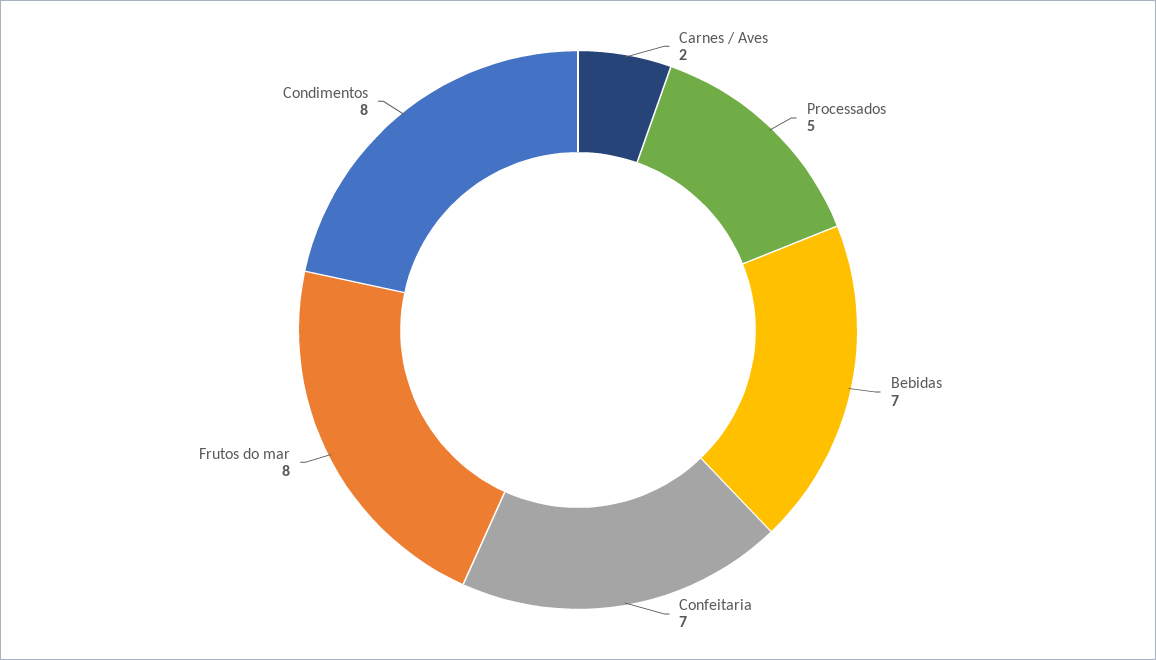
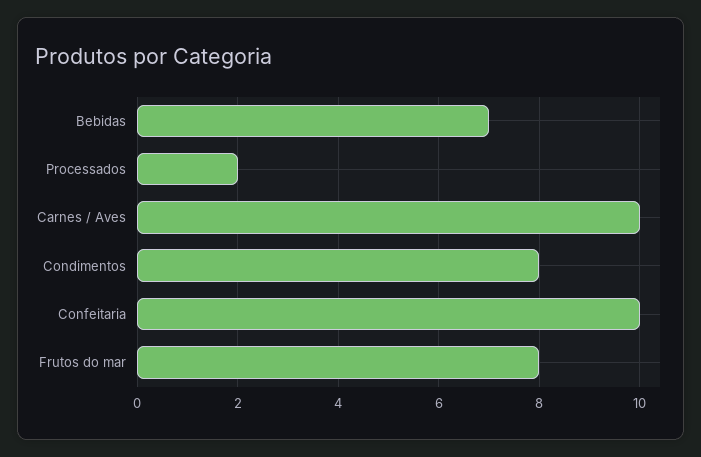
  {
-   "Carnes / Aves": 2,
+   "Carnes / Aves": 10,
-   "Processados": 5,
+   "Processados": 2,
    "Bebidas": 7,
-   "Confeitaria": 7,
+   "Confeitaria": 10,
    "Frutos do mar": 8,
    "Condimentos": 8
  }

